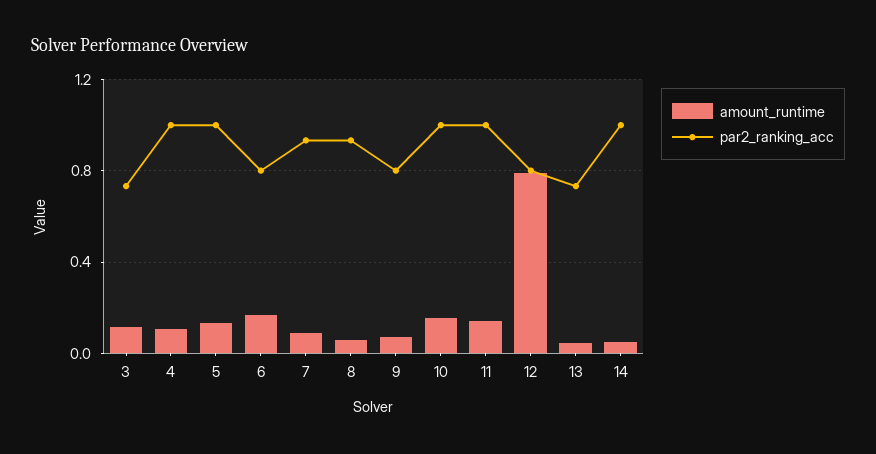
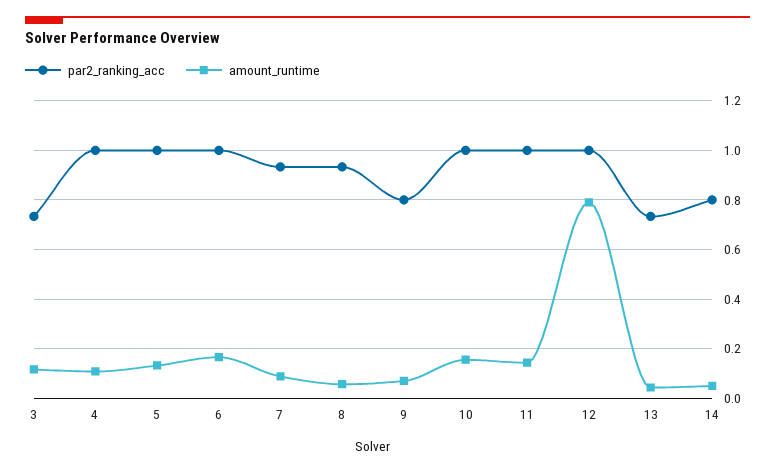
  {
    "amount_runtime": {
      "3": 0.125,
      "4": 0.1,
      "5": 0.125,
      "6": 0.175,
      "7": 0.1,
      "8": 0.05,
      "9": 0.075,
      "10": 0.15,
      "11": 0.15,
      "12": 0.8,
      "13": 0.05,
      "14": 0.05
    },
    "par2_ranking_acc": {
      "3": 0.725,
      "4": 1,
      "5": 1,
-     "6": 0.8,
+     "6": 1,
      "7": 0.925,
      "8": 0.925,
      "9": 0.8,
      "10": 1,
      "11": 1,
-     "12": 0.8,
+     "12": 1,
      "13": 0.725,
-     "14": 1
+     "14": 0.8
    }
  }

